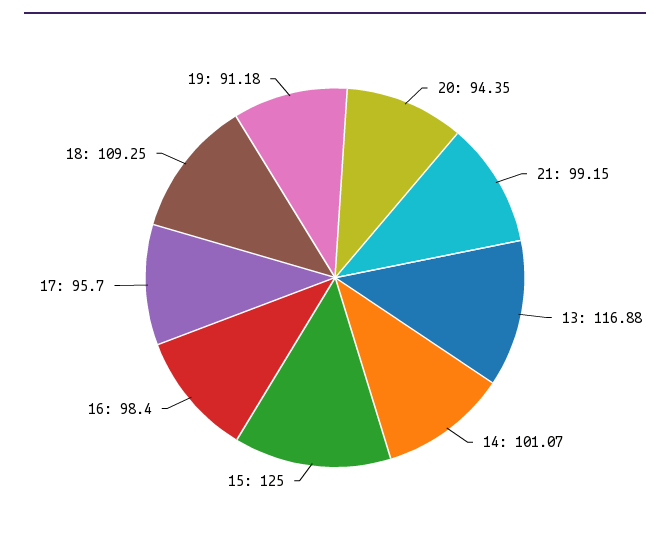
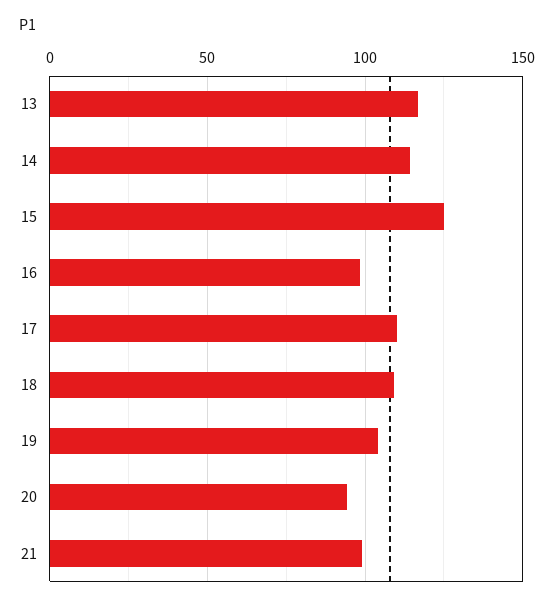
  {
    "20": 94.35,
    "21": 99.15,
    "13": 116.88,
-   "14": 101.07,
+   "14": 115,
    "15": 125,
    "16": 98.4,
-   "17": 95.7,
+   "17": 110,
    "18": 109.25,
-   "19": 91.18
+   "19": 105
  }

